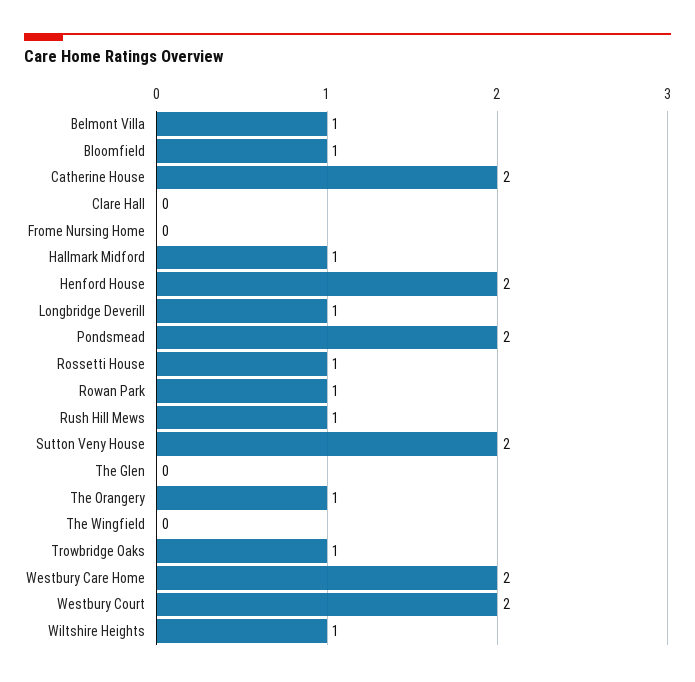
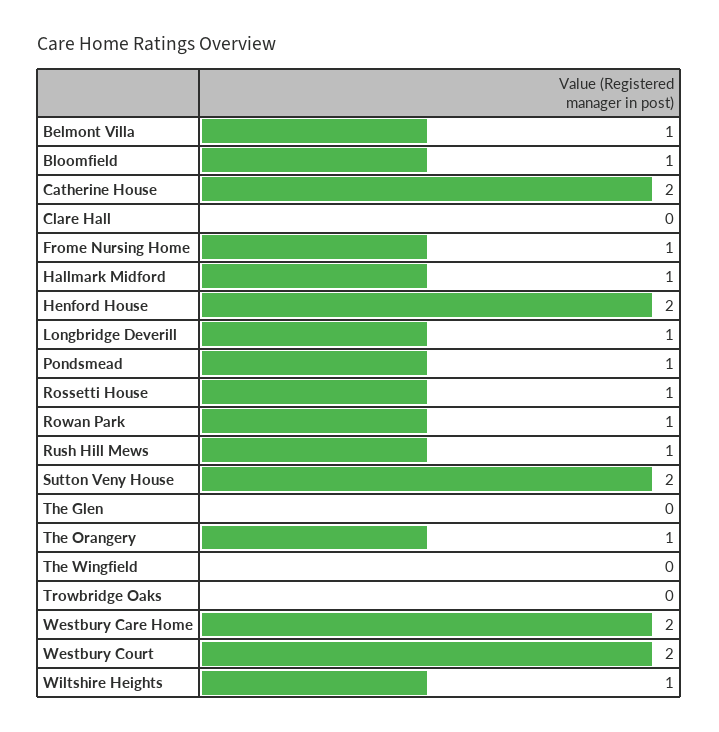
  {
    "Belmont Villa": 1,
    "Bloomfield": 1,
    "Catherine House": 2,
    "Clare Hall": 0,
-   "Frome Nursing Home": 0,
+   "Frome Nursing Home": 1,
    "Hallmark Midford": 1,
    "Henford House": 2,
    "Longbridge Deverill": 1,
-   "Pondsmead": 2,
+   "Pondsmead": 1,
    "Rossetti House": 1,
    "Rowan Park": 1,
    "Rush Hill Mews": 1,
    "Sutton Veny House": 2,
    "The Glen": 0,
    "The Orangery": 1,
    "The Wingfield": 0,
-   "Trowbridge Oaks": 1,
+   "Trowbridge Oaks": 0,
    "Westbury Care Home": 2,
    "Westbury Court": 2,
    "Wiltshire Heights": 1
  }

